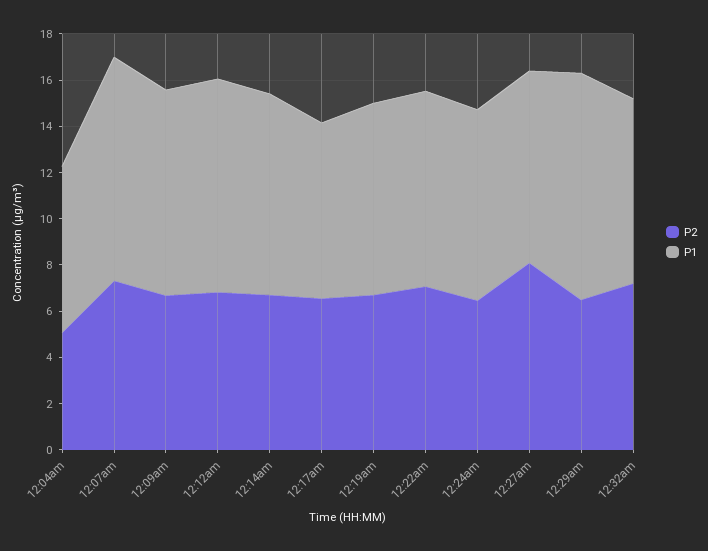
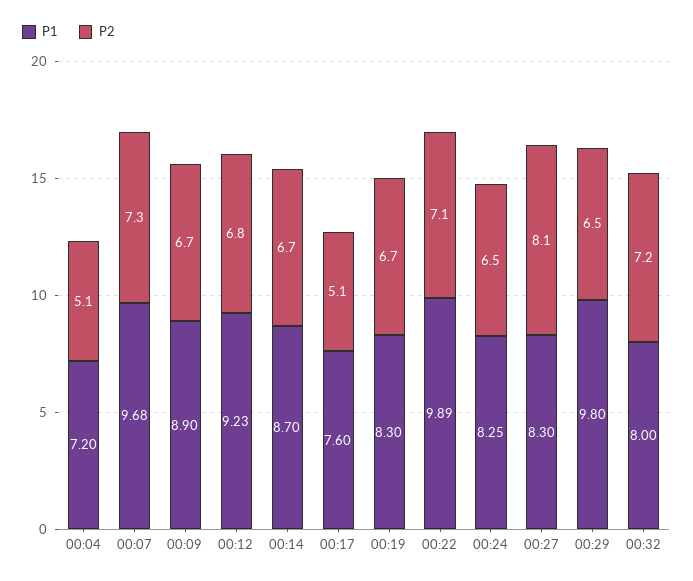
  {
    "P2": {
      "12:04am": 5.1,
      "12:07am": 7.3,
      "12:09am": 6.7,
      "12:12am": 6.8,
      "12:14am": 6.7,
-     "12:17am": 6.5,
+     "12:17am": 5.1,
      "12:19am": 6.7,
      "12:22am": 7.1,
      "12:24am": 6.5,
      "12:27am": 8.1,
      "12:29am": 6.5,
      "12:32am": 7.2
    },
    "P1": {
      "12:04am": 7.2,
      "12:07am": 9.68,
      "12:09am": 8.9,
      "12:12am": 9.23,
      "12:14am": 8.7,
      "12:17am": 7.6,
      "12:19am": 8.3,
-     "12:22am": 8.5,
+     "12:22am": 9.89,
      "12:24am": 8.25,
      "12:27am": 8.3,
      "12:29am": 9.8,
      "12:32am": 8
    }
  }

